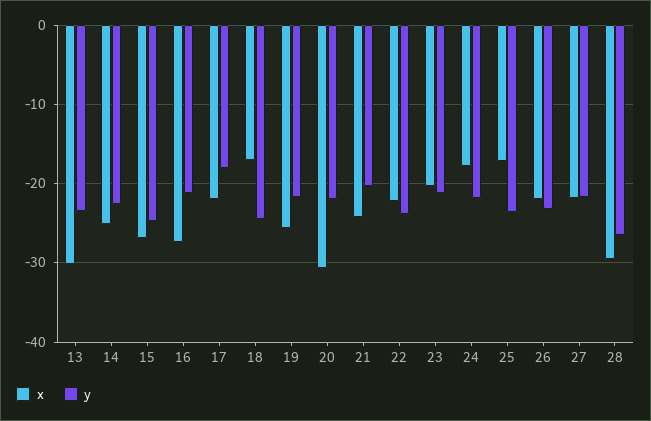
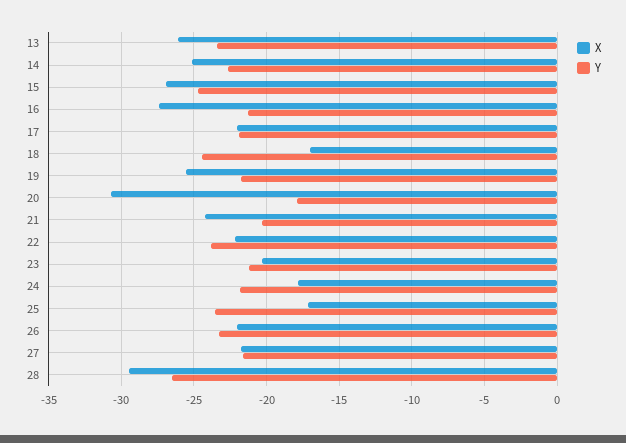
  {
    "x": {
-     "13": -30,
+     "13": -26,
      "14": -25,
      "15": -27,
      "16": -27.5,
      "17": -22,
      "18": -17,
      "19": -25.5,
      "20": -30.5,
      "21": -24.5,
      "22": -22,
      "23": -20.5,
      "24": -18,
      "25": -17,
      "26": -22,
      "27": -22,
      "28": -29.5
    },
    "y": {
      "13": -23.5,
      "14": -22.5,
      "15": -24.5,
      "16": -21,
-     "17": -18,
+     "17": -22,
      "18": -24.5,
      "19": -22,
-     "20": -22,
+     "20": -18,
      "21": -20.5,
      "22": -24,
      "23": -21,
      "24": -22,
      "25": -23.5,
      "26": -23.5,
      "27": -21.5,
      "28": -26.5
    }
  }

